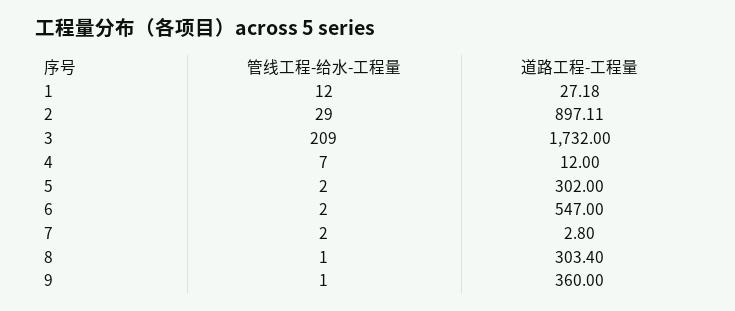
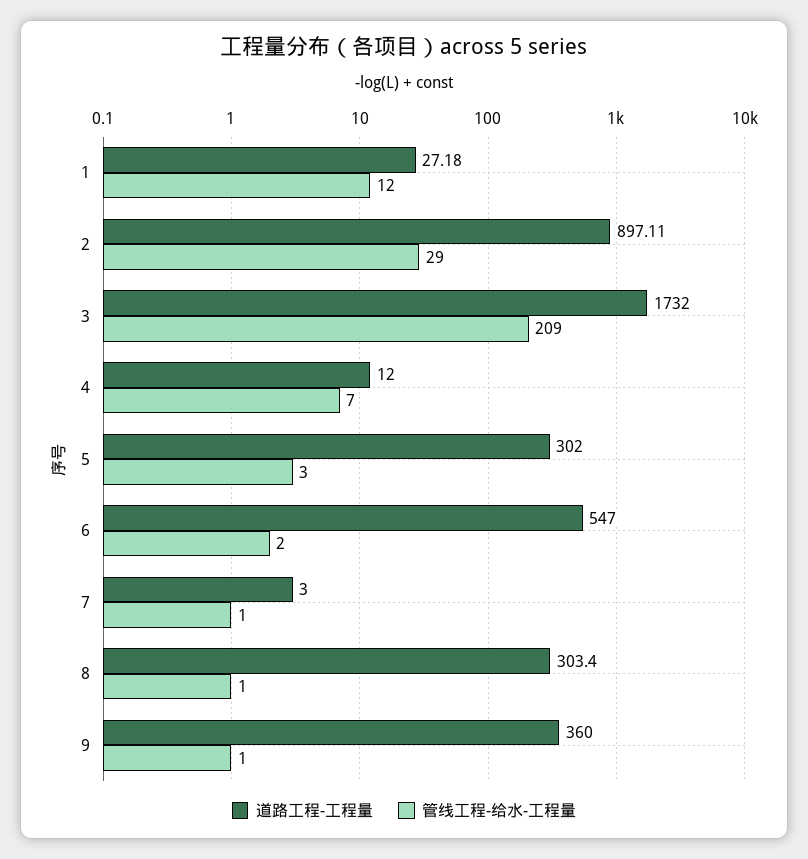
  {
    "管线工程-给水-工程量": {
      "1": 12,
      "2": 29,
      "3": 209,
      "4": 7,
-     "5": 2,
+     "5": 3,
      "6": 2,
-     "7": 2,
+     "7": 1,
      "8": 1,
      "9": 1
    },
    "道路工程-工程量": {
      "1": 27.18,
      "2": 897.11,
      "3": 1732,
      "4": 12,
      "5": 302,
      "6": 547,
-     "7": 2.8,
+     "7": 3,
      "8": 303.4,
      "9": 360
    }
  }

